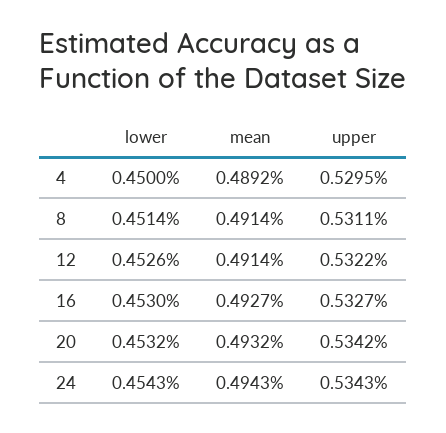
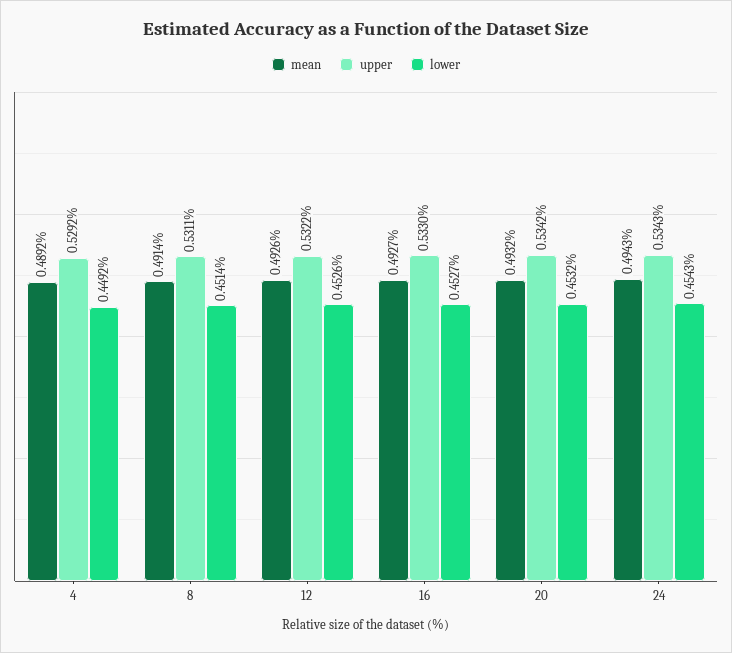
  {
    "lower": {
-     "4": 0.45,
+     "4": 0.4492,
      "8": 0.4514,
      "12": 0.4526,
-     "16": 0.453,
+     "16": 0.4527,
      "20": 0.4532,
      "24": 0.4543
    },
    "mean": {
      "4": 0.4892,
      "8": 0.4914,
-     "12": 0.4914,
+     "12": 0.4926,
      "16": 0.4927,
      "20": 0.4932,
      "24": 0.4943
    },
    "upper": {
-     "4": 0.5295,
+     "4": 0.5292,
      "8": 0.5311,
      "12": 0.5322,
-     "16": 0.5327,
+     "16": 0.533,
      "20": 0.5342,
      "24": 0.5343
    }
  }

